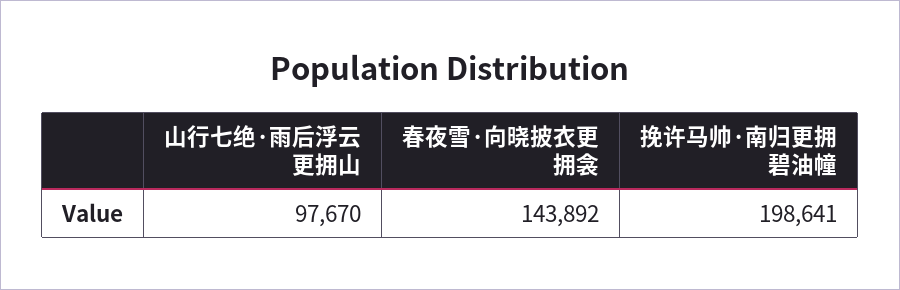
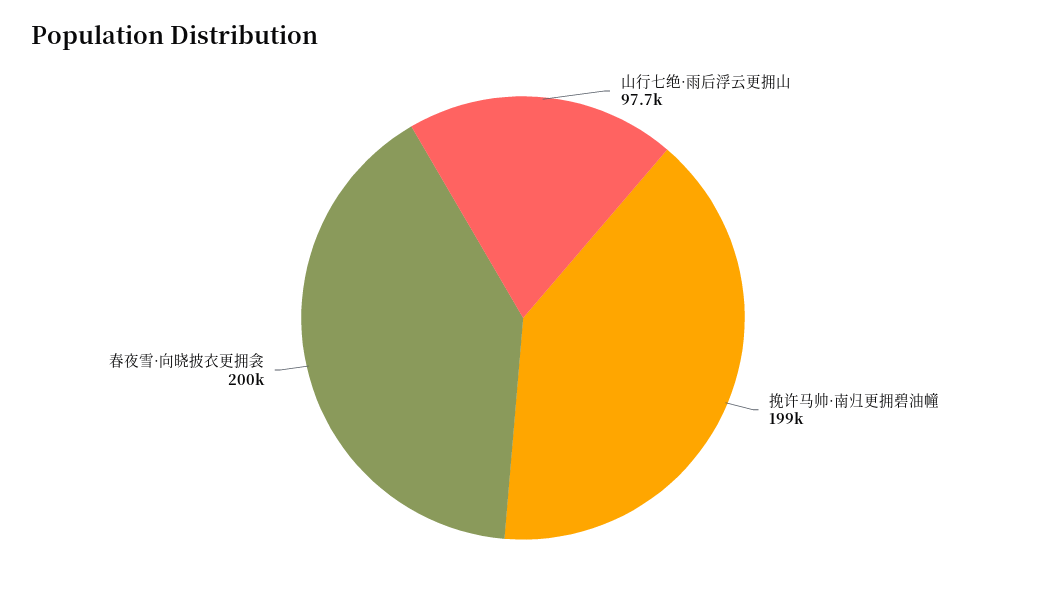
  {
    "山行七绝·雨后浮云更拥山": 97670,
-   "春夜雪·向晓披衣更拥衾": 143892,
+   "春夜雪·向晓披衣更拥衾": 200000,
    "挽许马帅·南归更拥碧油幢": 198641
  }

